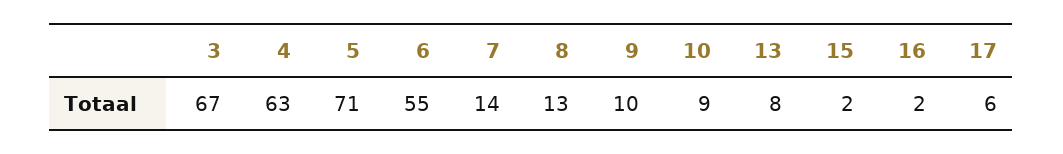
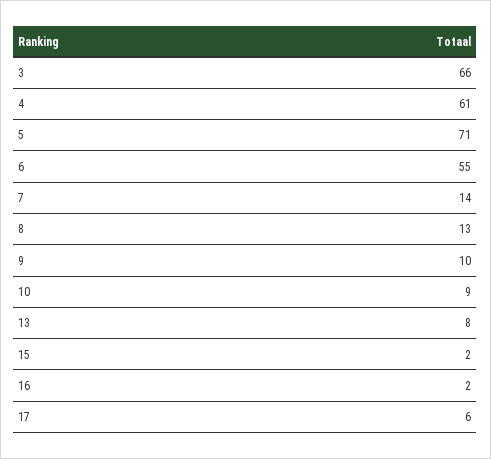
  {
-   "3": 67,
+   "3": 66,
-   "4": 63,
+   "4": 61,
    "5": 71,
    "6": 55,
    "7": 14,
    "8": 13,
    "9": 10,
    "10": 9,
    "13": 8,
    "15": 2,
    "16": 2,
    "17": 6
  }

